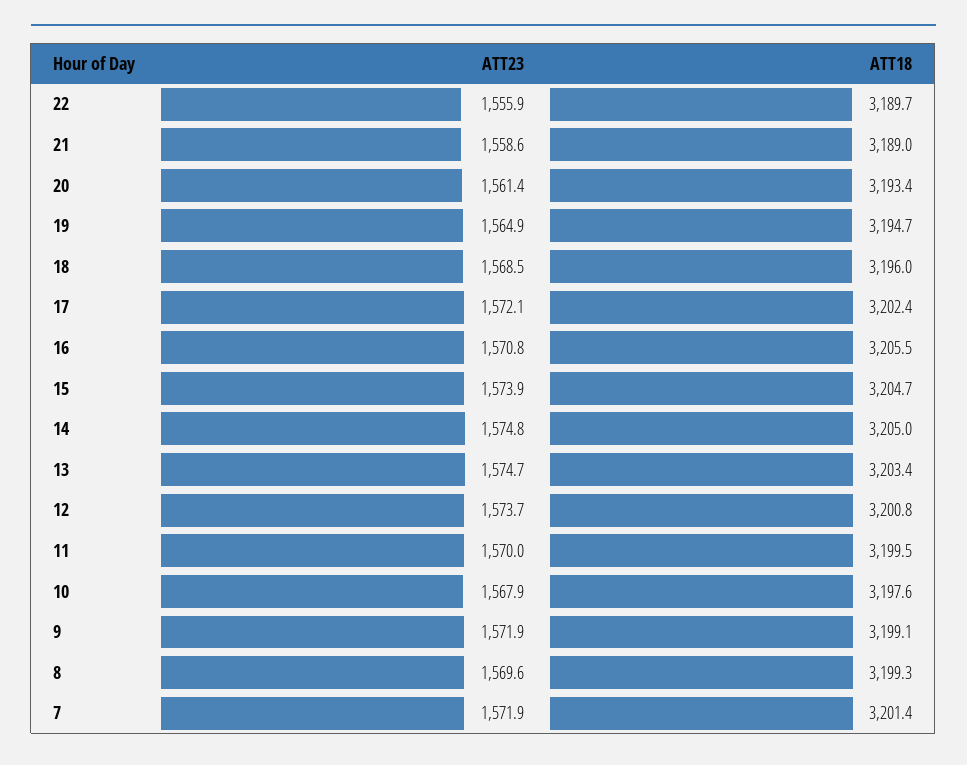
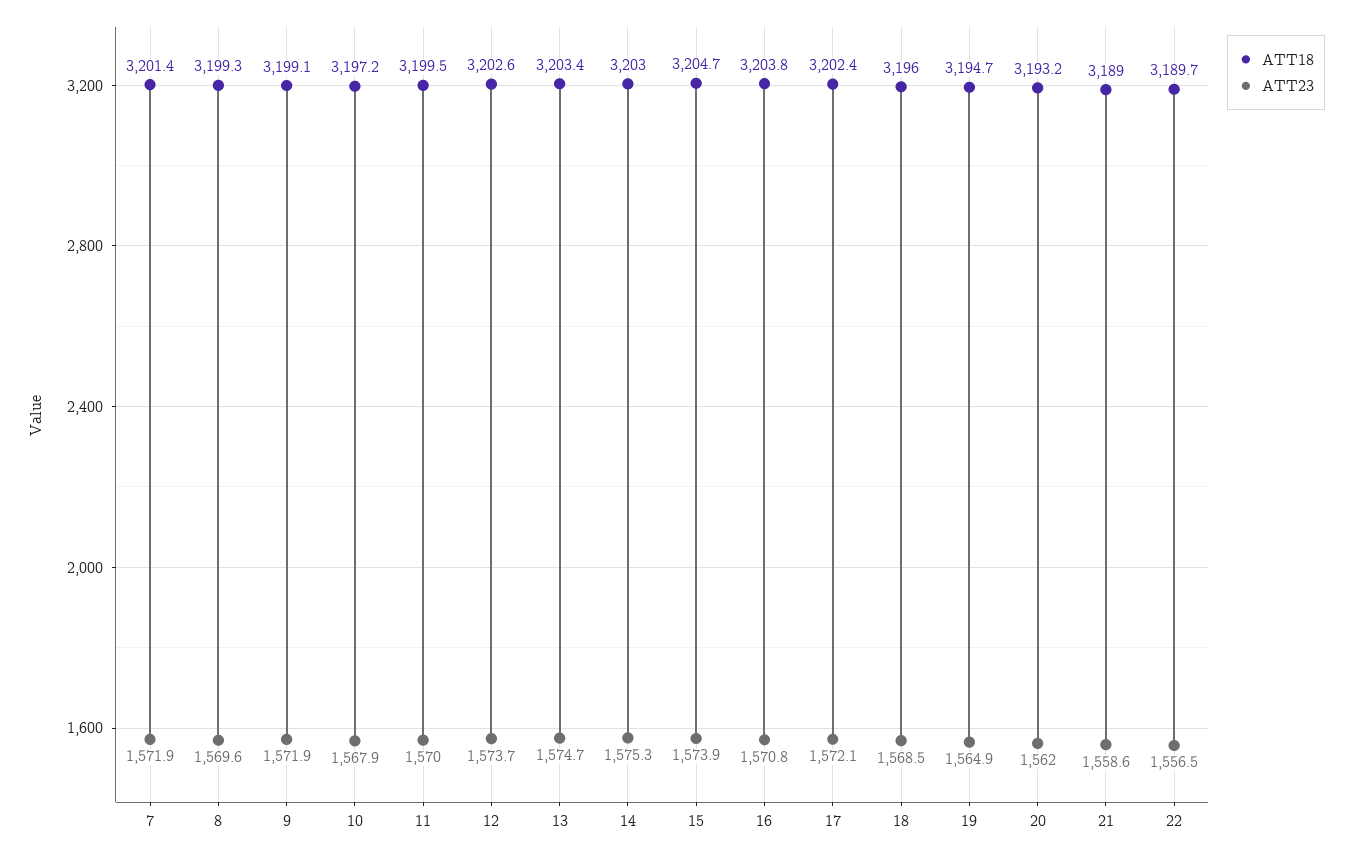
  {
    "ATT23": {
-     "22": 1555.9,
+     "22": 1556.5,
      "21": 1558.6,
-     "20": 1561.4,
+     "20": 1562,
      "19": 1564.9,
      "18": 1568.5,
      "17": 1572.1,
      "16": 1570.8,
      "15": 1573.9,
-     "14": 1574.8,
+     "14": 1575.3,
      "13": 1574.7,
      "12": 1573.7,
      "11": 1570,
      "10": 1567.9,
      "9": 1571.9,
      "8": 1569.6,
      "7": 1571.9
    },
    "ATT18": {
      "22": 3189.7,
      "21": 3189,
-     "20": 3193.4,
+     "20": 3193.2,
      "19": 3194.7,
      "18": 3196,
      "17": 3202.4,
-     "16": 3205.5,
+     "16": 3203.8,
      "15": 3204.7,
-     "14": 3205,
+     "14": 3203,
      "13": 3203.4,
-     "12": 3200.8,
+     "12": 3202.6,
      "11": 3199.5,
-     "10": 3197.6,
+     "10": 3197.2,
      "9": 3199.1,
      "8": 3199.3,
      "7": 3201.4
    }
  }

